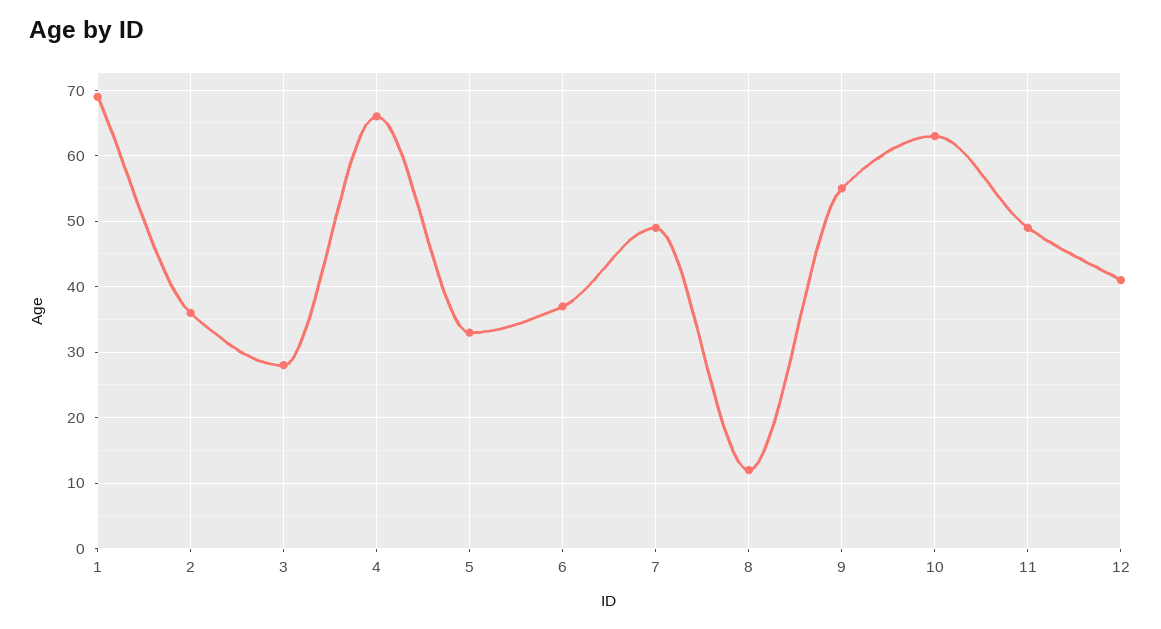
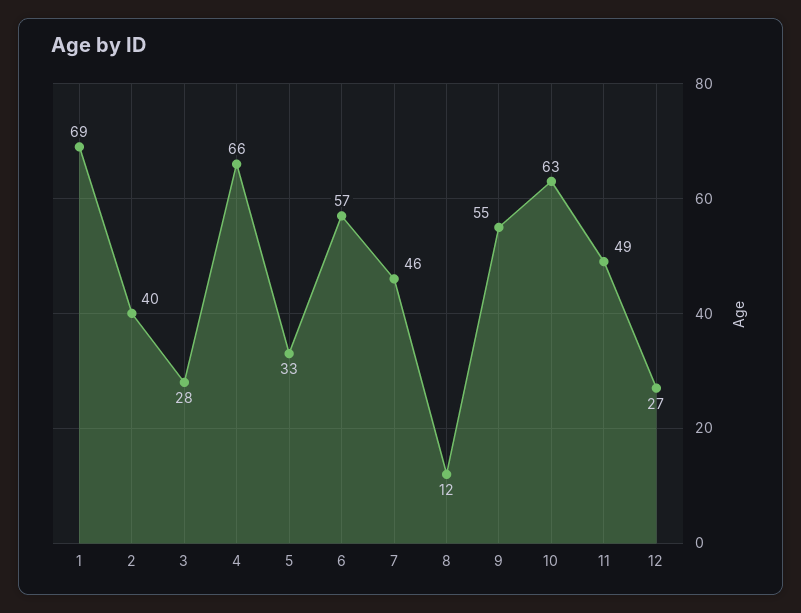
  {
    "1": 69,
-   "2": 36,
+   "2": 40,
    "3": 28,
    "4": 66,
    "5": 33,
-   "6": 37,
+   "6": 57,
-   "7": 49,
+   "7": 46,
    "8": 12,
    "9": 55,
    "10": 63,
    "11": 49,
-   "12": 41
+   "12": 27
  }

